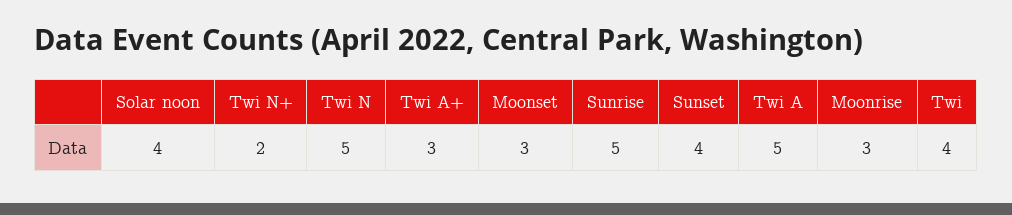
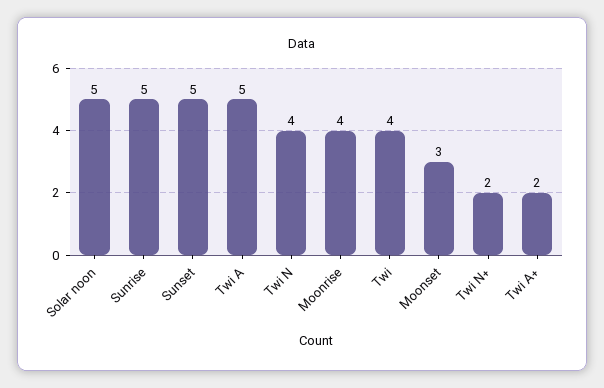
  {
-   "Solar noon": 4,
+   "Solar noon": 5,
    "Twi N+": 2,
-   "Twi N": 5,
+   "Twi N": 4,
-   "Twi A+": 3,
+   "Twi A+": 2,
    "Moonset": 3,
    "Sunrise": 5,
-   "Sunset": 4,
+   "Sunset": 5,
    "Twi A": 5,
-   "Moonrise": 3,
+   "Moonrise": 4,
    "Twi": 4
  }

